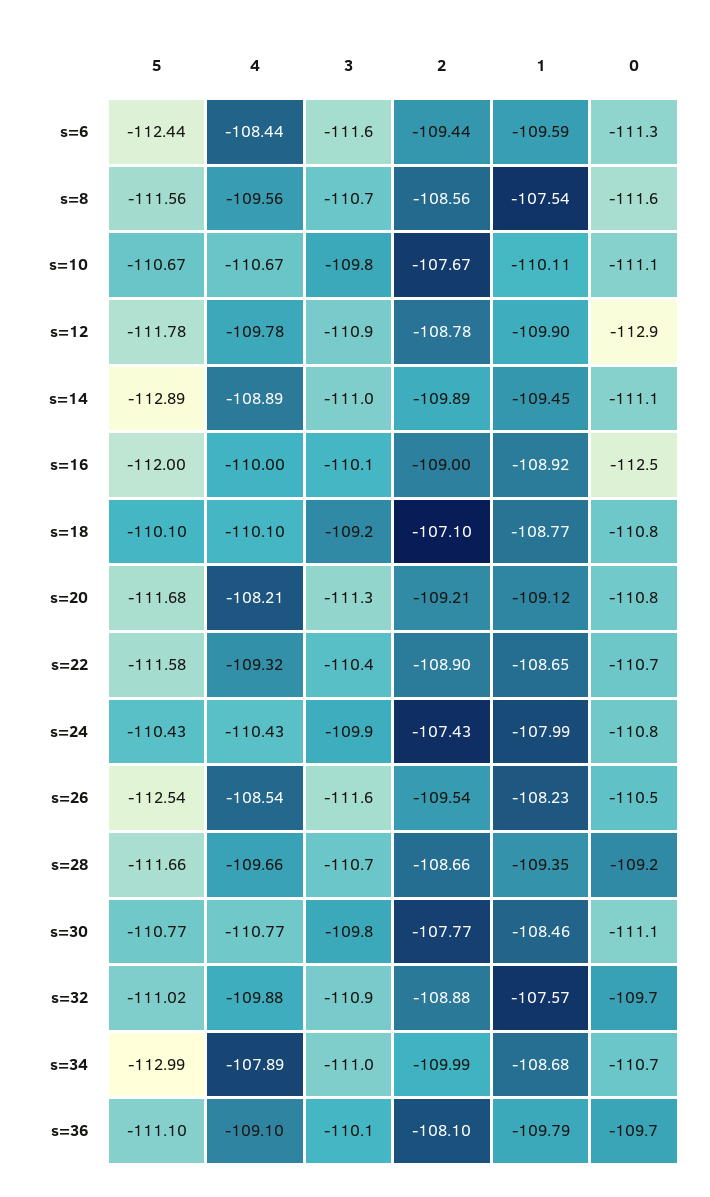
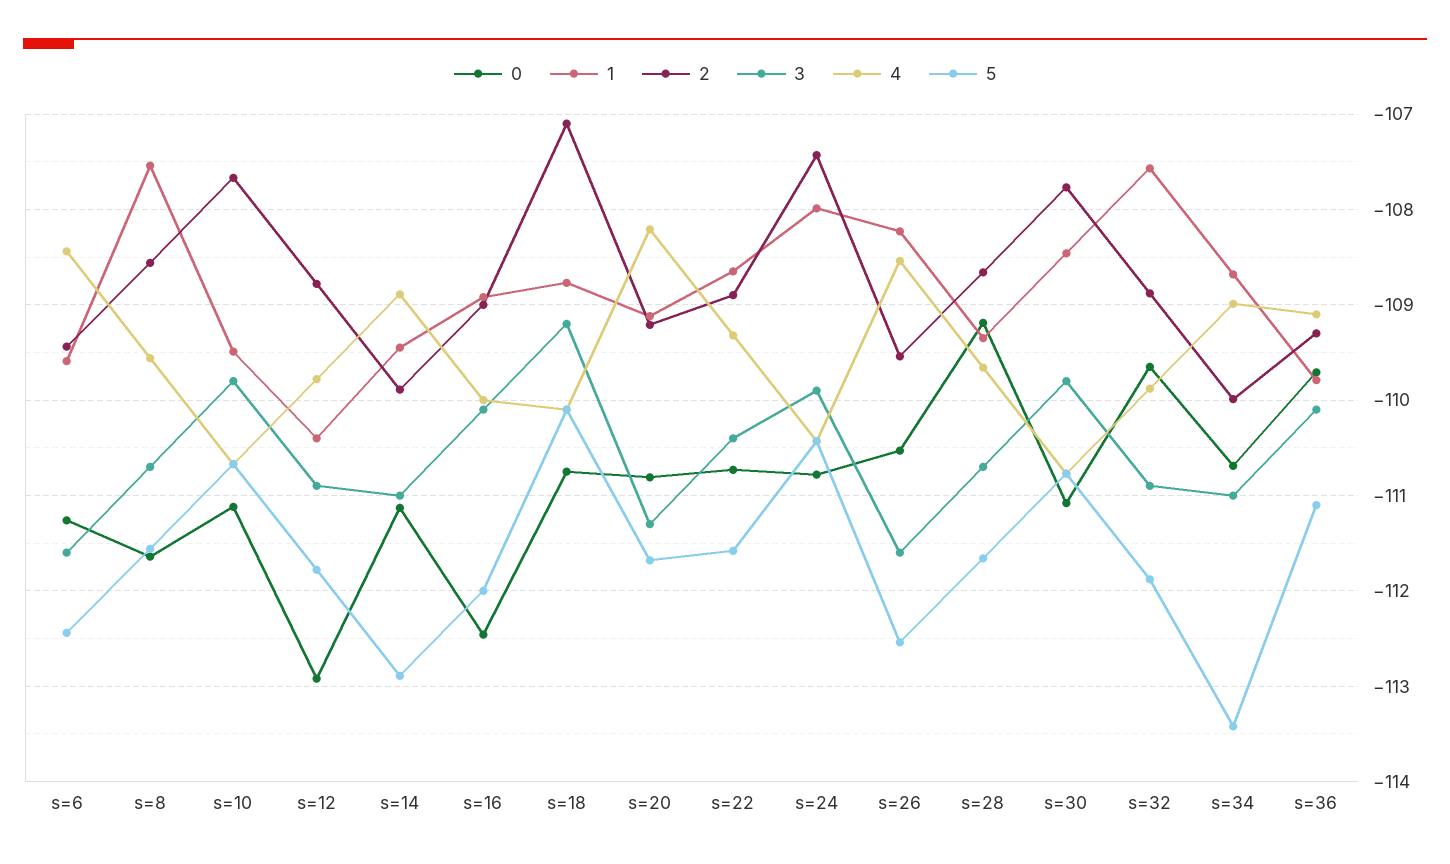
  {
    "5": {
      "s=6": -112.44,
      "s=8": -111.56,
      "s=10": -110.67,
      "s=12": -111.78,
      "s=14": -112.89,
      "s=16": -112,
      "s=18": -110.1,
      "s=20": -111.68,
      "s=22": -111.58,
      "s=24": -110.43,
      "s=26": -112.54,
      "s=28": -111.66,
      "s=30": -110.77,
-     "s=32": -111.02,
+     "s=32": -111.9,
-     "s=34": -112.99,
+     "s=34": -113.4,
      "s=36": -111.1
    },
    "4": {
      "s=6": -108.44,
      "s=8": -109.56,
      "s=10": -110.67,
      "s=12": -109.78,
      "s=14": -108.89,
      "s=16": -110,
      "s=18": -110.1,
      "s=20": -108.21,
      "s=22": -109.32,
      "s=24": -110.43,
      "s=26": -108.54,
      "s=28": -109.66,
      "s=30": -110.77,
      "s=32": -109.88,
-     "s=34": -107.89,
+     "s=34": -109,
      "s=36": -109.1
    },
    "3": {
      "s=6": -111.6,
      "s=8": -110.7,
      "s=10": -109.8,
      "s=12": -110.9,
      "s=14": -111,
      "s=16": -110.1,
      "s=18": -109.2,
      "s=20": -111.3,
      "s=22": -110.4,
      "s=24": -109.9,
      "s=26": -111.6,
      "s=28": -110.7,
      "s=30": -109.8,
      "s=32": -110.9,
      "s=34": -111,
      "s=36": -110.1
    },
    "2": {
      "s=6": -109.44,
      "s=8": -108.56,
      "s=10": -107.67,
      "s=12": -108.78,
      "s=14": -109.89,
      "s=16": -109,
      "s=18": -107.1,
      "s=20": -109.21,
      "s=22": -108.9,
      "s=24": -107.43,
      "s=26": -109.54,
      "s=28": -108.66,
      "s=30": -107.77,
      "s=32": -108.88,
      "s=34": -109.99,
-     "s=36": -108.1
+     "s=36": -109.3
    },
    "1": {
      "s=6": -109.59,
      "s=8": -107.54,
-     "s=10": -110.11,
+     "s=10": -109.5,
-     "s=12": -109.9,
+     "s=12": -110.4,
      "s=14": -109.45,
      "s=16": -108.92,
      "s=18": -108.77,
      "s=20": -109.12,
      "s=22": -108.65,
      "s=24": -107.99,
      "s=26": -108.23,
      "s=28": -109.35,
      "s=30": -108.46,
      "s=32": -107.57,
      "s=34": -108.68,
      "s=36": -109.79
    },
    "0": {
      "s=6": -111.3,
      "s=8": -111.6,
      "s=10": -111.1,
      "s=12": -112.9,
      "s=14": -111.1,
      "s=16": -112.5,
      "s=18": -110.8,
      "s=20": -110.8,
      "s=22": -110.7,
      "s=24": -110.8,
      "s=26": -110.5,
      "s=28": -109.2,
      "s=30": -111.1,
      "s=32": -109.7,
      "s=34": -110.7,
      "s=36": -109.7
    }
  }

